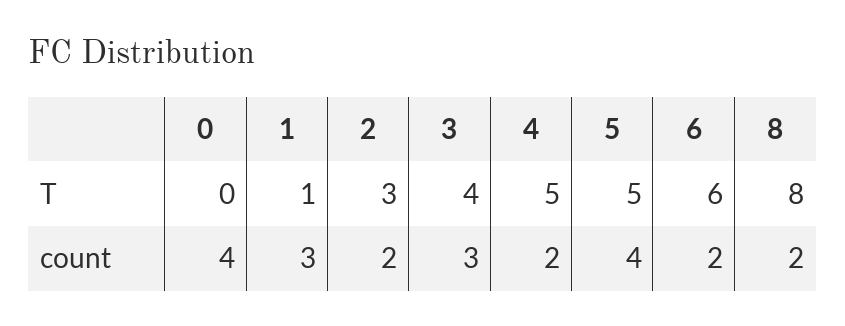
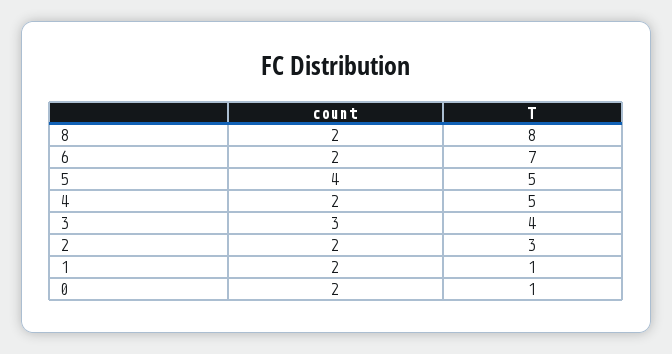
  {
    "0": {
-     "T": 0,
+     "T": 1,
-     "count": 4
+     "count": 2
    },
    "1": {
      "T": 1,
-     "count": 3
+     "count": 2
    },
    "2": {
      "T": 3,
      "count": 2
    },
    "3": {
      "T": 4,
      "count": 3
    },
    "4": {
      "T": 5,
      "count": 2
    },
    "5": {
      "T": 5,
      "count": 4
    },
    "6": {
-     "T": 6,
+     "T": 7,
      "count": 2
    },
    "8": {
      "T": 8,
      "count": 2
    }
  }

